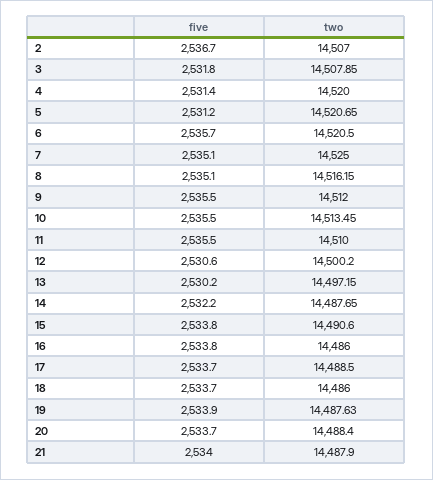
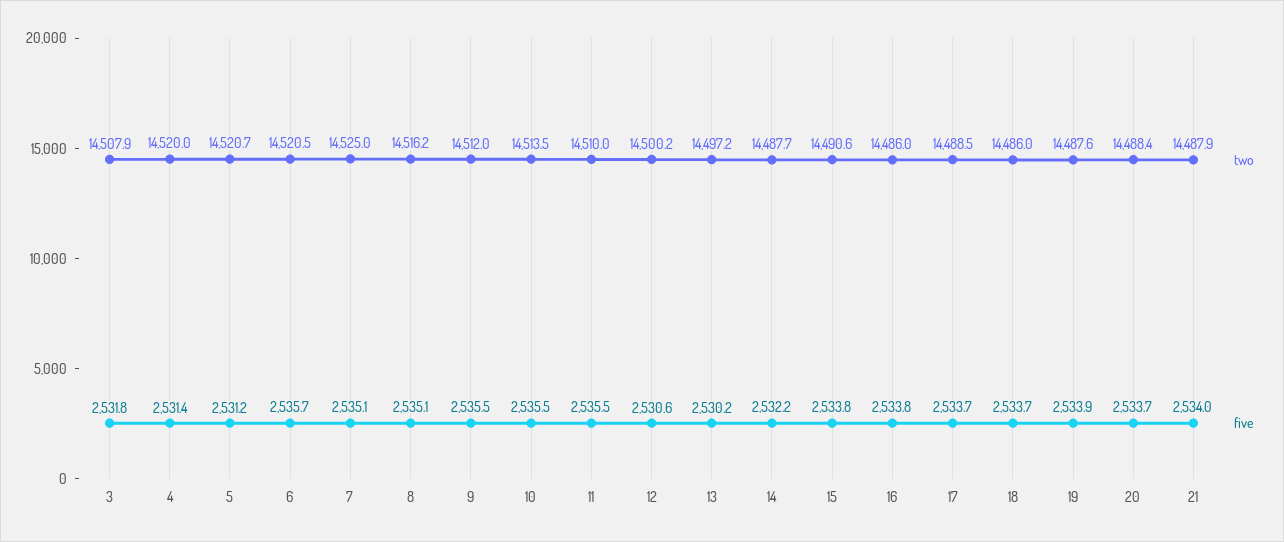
  {
    "five": {
-     "2": 2536.7,
      "3": 2531.8,
      "4": 2531.4,
      "5": 2531.2,
      "6": 2535.7,
      "7": 2535.1,
      "8": 2535.1,
      "9": 2535.5,
      "10": 2535.5,
      "11": 2535.5,
      "12": 2530.6,
      "13": 2530.2,
      "14": 2532.2,
      "15": 2533.8,
      "16": 2533.8,
      "17": 2533.7,
      "18": 2533.7,
      "19": 2533.9,
      "20": 2533.7,
      "21": 2534
    },
    "two": {
-     "2": 14507,
      "3": 14507.85,
      "4": 14520,
      "5": 14520.65,
      "6": 14520.5,
      "7": 14525,
      "8": 14516.15,
      "9": 14512,
      "10": 14513.45,
      "11": 14510,
      "12": 14500.2,
      "13": 14497.15,
      "14": 14487.65,
      "15": 14490.6,
      "16": 14486,
      "17": 14488.5,
      "18": 14486,
      "19": 14487.63,
      "20": 14488.4,
      "21": 14487.9
    }
  }

